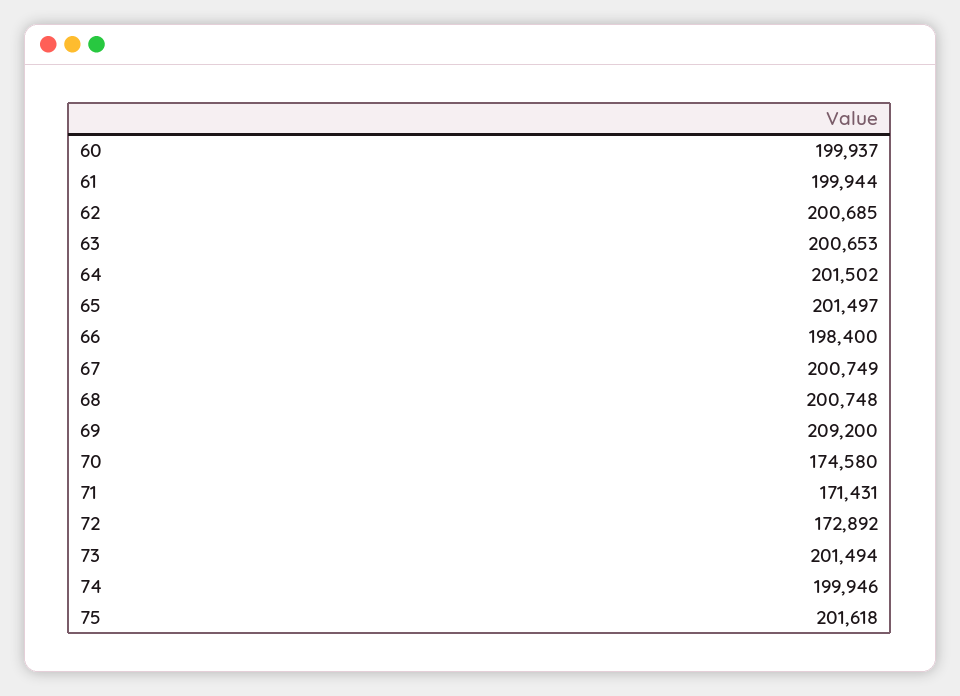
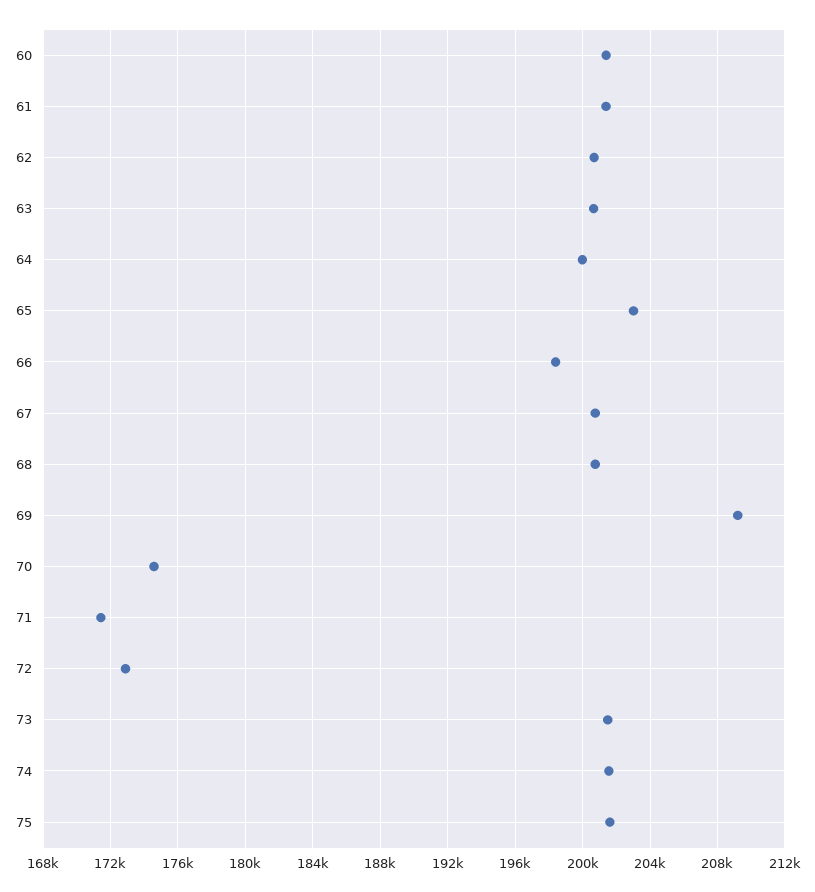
  {
-   "60": 199937,
+   "60": 201500,
-   "61": 199944,
+   "61": 201500,
    "62": 200685,
    "63": 200653,
-   "64": 201502,
+   "64": 200000,
-   "65": 201497,
+   "65": 203000,
    "66": 198400,
    "67": 200749,
    "68": 200748,
    "69": 209200,
    "70": 174580,
    "71": 171431,
    "72": 172892,
    "73": 201494,
-   "74": 199946,
+   "74": 201500,
    "75": 201618
  }

